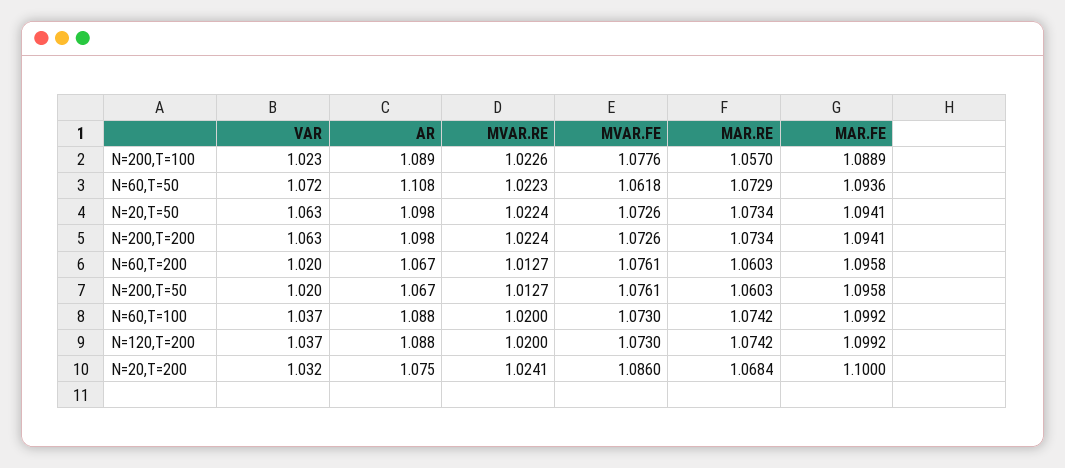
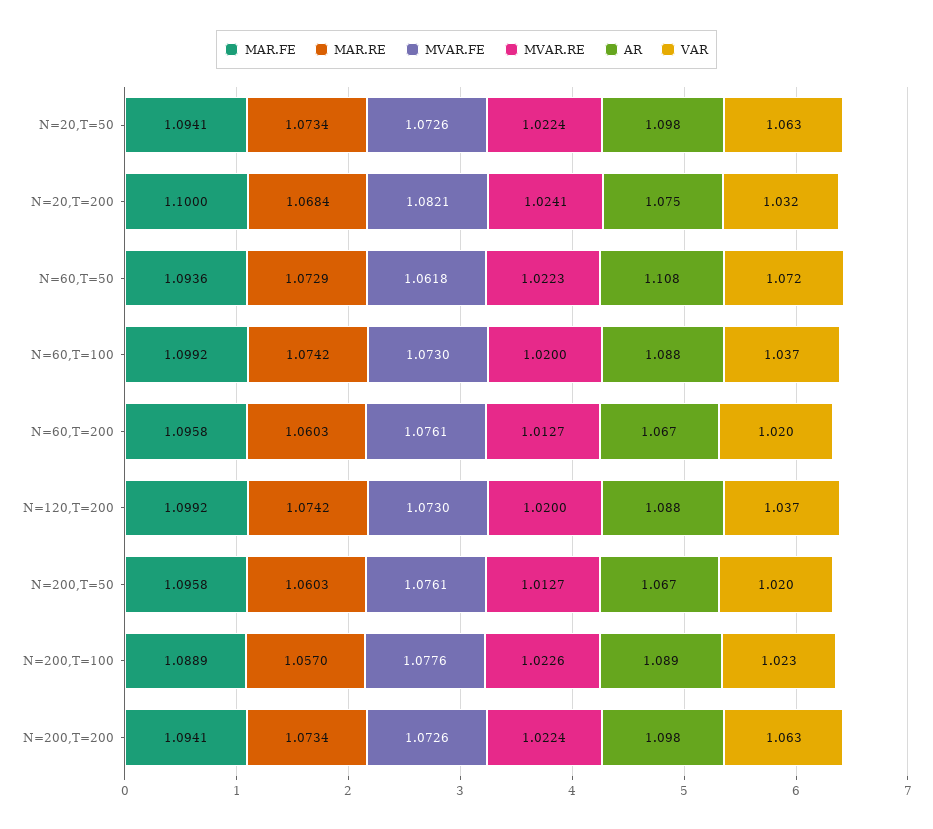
  {
    "VAR": {
      "N=200,T=100": 1.023,
      "N=60,T=50": 1.072,
      "N=20,T=50": 1.063,
      "N=200,T=200": 1.063,
      "N=60,T=200": 1.02,
      "N=200,T=50": 1.02,
      "N=60,T=100": 1.037,
      "N=120,T=200": 1.037,
      "N=20,T=200": 1.032
    },
    "AR": {
      "N=200,T=100": 1.089,
      "N=60,T=50": 1.108,
      "N=20,T=50": 1.098,
      "N=200,T=200": 1.098,
      "N=60,T=200": 1.067,
      "N=200,T=50": 1.067,
      "N=60,T=100": 1.088,
      "N=120,T=200": 1.088,
      "N=20,T=200": 1.075
    },
    "MVAR.RE": {
      "N=200,T=100": 1.0226,
      "N=60,T=50": 1.0223,
      "N=20,T=50": 1.0224,
      "N=200,T=200": 1.0224,
      "N=60,T=200": 1.0127,
      "N=200,T=50": 1.0127,
      "N=60,T=100": 1.02,
      "N=120,T=200": 1.02,
      "N=20,T=200": 1.0241
    },
    "MVAR.FE": {
      "N=200,T=100": 1.0776,
      "N=60,T=50": 1.0618,
      "N=20,T=50": 1.0726,
      "N=200,T=200": 1.0726,
      "N=60,T=200": 1.0761,
      "N=200,T=50": 1.0761,
      "N=60,T=100": 1.073,
      "N=120,T=200": 1.073,
-     "N=20,T=200": 1.086
+     "N=20,T=200": 1.0821
    },
    "MAR.RE": {
      "N=200,T=100": 1.057,
      "N=60,T=50": 1.0729,
      "N=20,T=50": 1.0734,
      "N=200,T=200": 1.0734,
      "N=60,T=200": 1.0603,
      "N=200,T=50": 1.0603,
      "N=60,T=100": 1.0742,
      "N=120,T=200": 1.0742,
      "N=20,T=200": 1.0684
    },
    "MAR.FE": {
      "N=200,T=100": 1.0889,
      "N=60,T=50": 1.0936,
      "N=20,T=50": 1.0941,
      "N=200,T=200": 1.0941,
      "N=60,T=200": 1.0958,
      "N=200,T=50": 1.0958,
      "N=60,T=100": 1.0992,
      "N=120,T=200": 1.0992,
      "N=20,T=200": 1.1
    }
  }

